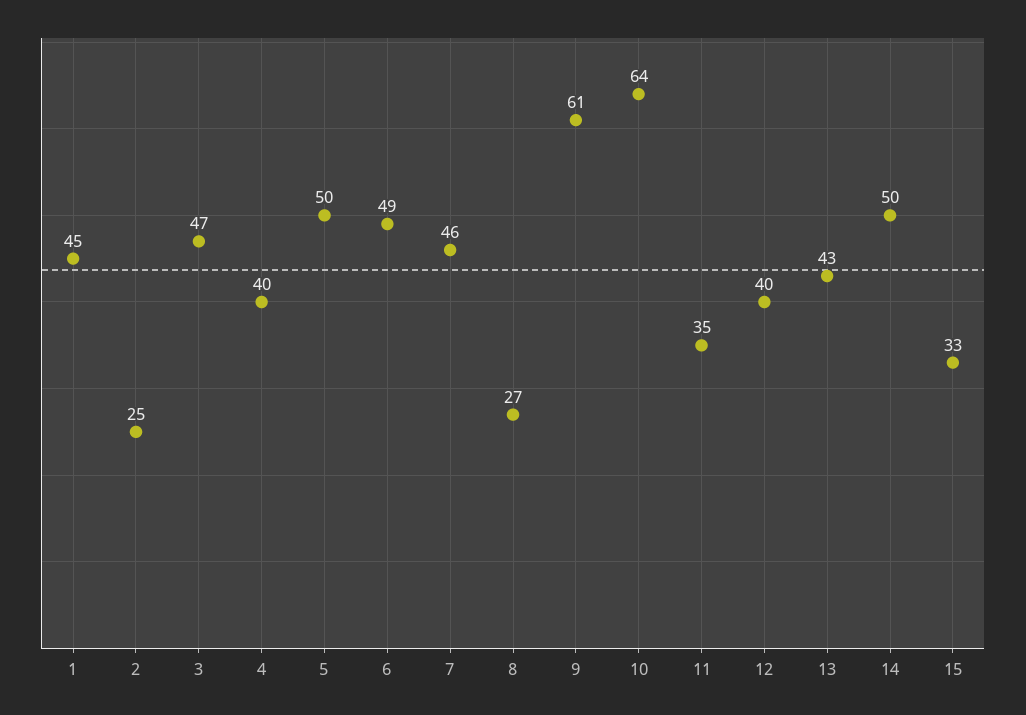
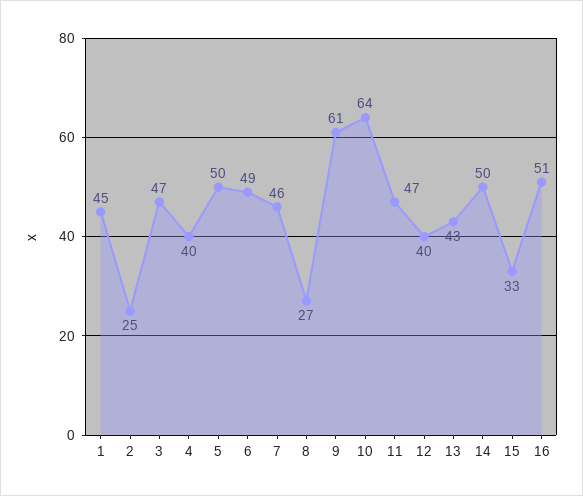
  {
    "1": 45,
    "2": 25,
    "3": 47,
    "4": 40,
    "5": 50,
    "6": 49,
    "7": 46,
    "8": 27,
    "9": 61,
    "10": 64,
-   "11": 35,
+   "11": 47,
    "12": 40,
    "13": 43,
    "14": 50,
-   "15": 33
+   "15": 33,
+   "16": 51
  }

